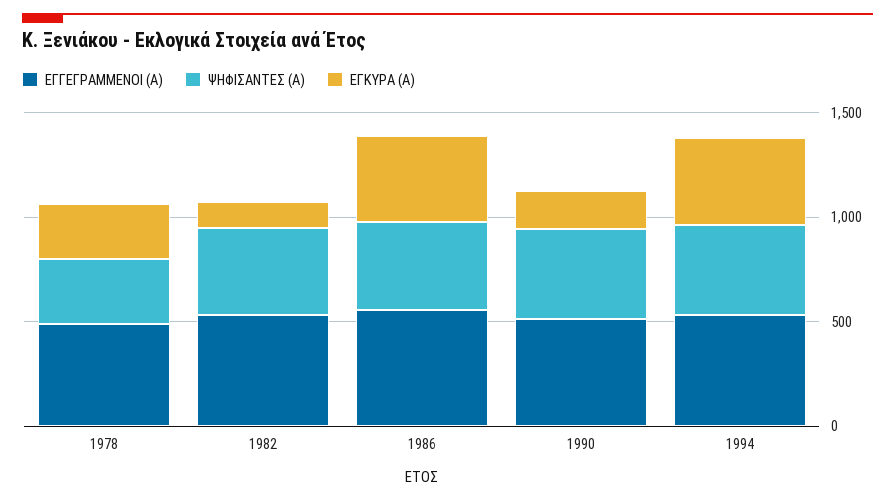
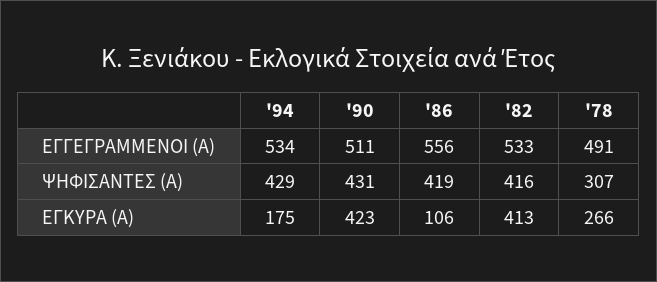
  {
    "ΕΓΓΕΓΡΑΜΜΕΝΟΙ (Α)": {
      "1978": 491,
      "1982": 533,
      "1986": 556,
      "1990": 511,
      "1994": 534
    },
    "ΨΗΦΙΣΑΝΤΕΣ (Α)": {
      "1978": 307,
      "1982": 416,
      "1986": 419,
      "1990": 431,
      "1994": 429
    },
    "ΕΓΚΥΡΑ (Α)": {
      "1978": 266,
-     "1982": 100,
+     "1982": 413,
-     "1986": 400,
+     "1986": 106,
-     "1990": 200,
+     "1990": 423,
-     "1994": 400
+     "1994": 175
    }
  }

